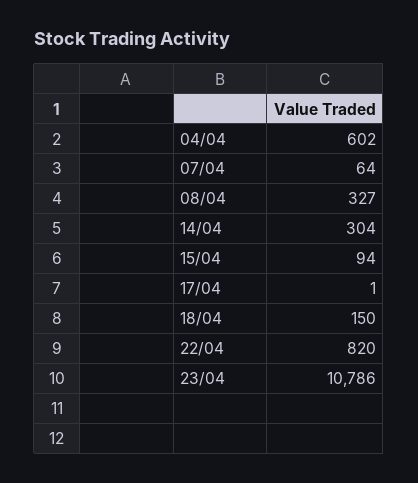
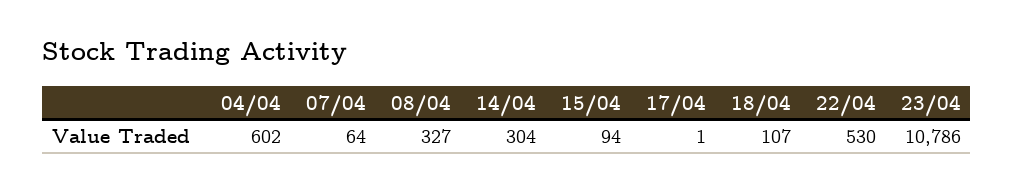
  {
    "04/04": 602,
    "07/04": 64,
    "08/04": 327,
    "14/04": 304,
    "15/04": 94,
    "17/04": 1,
-   "18/04": 150,
+   "18/04": 107,
-   "22/04": 820,
+   "22/04": 530,
    "23/04": 10786
  }

